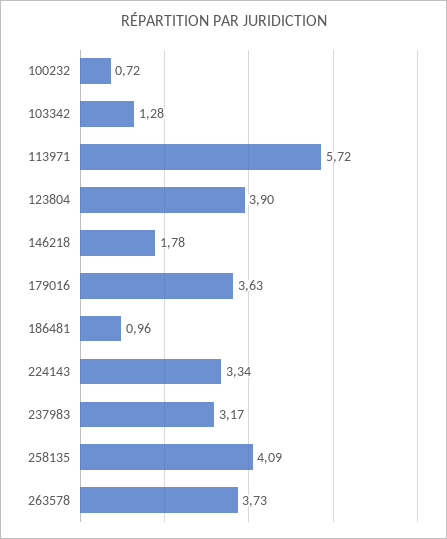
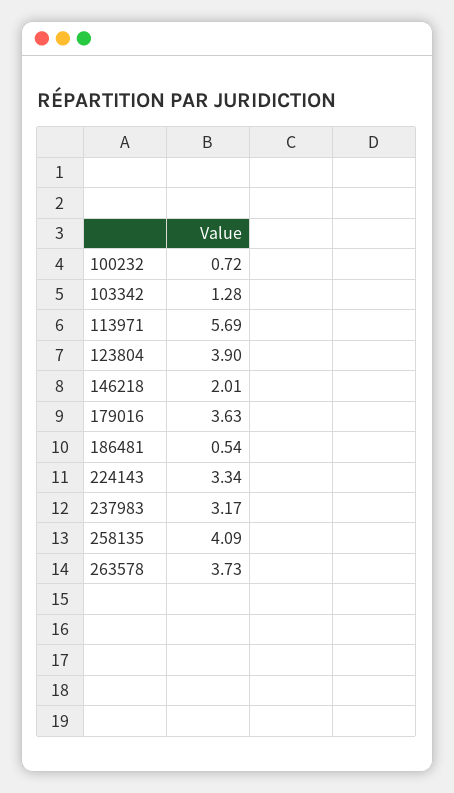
  {
    "100232": 0.72,
    "103342": 1.28,
-   "113971": 5.72,
+   "113971": 5.69,
    "123804": 3.9,
-   "146218": 1.78,
+   "146218": 2.01,
    "179016": 3.63,
-   "186481": 0.96,
+   "186481": 0.54,
    "224143": 3.34,
    "237983": 3.17,
    "258135": 4.09,
    "263578": 3.73
  }

